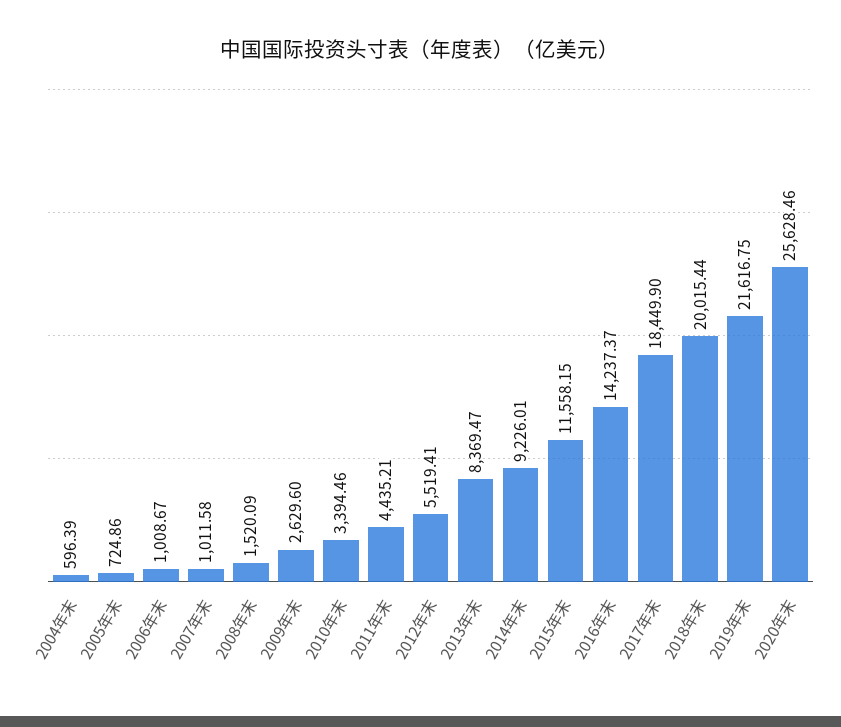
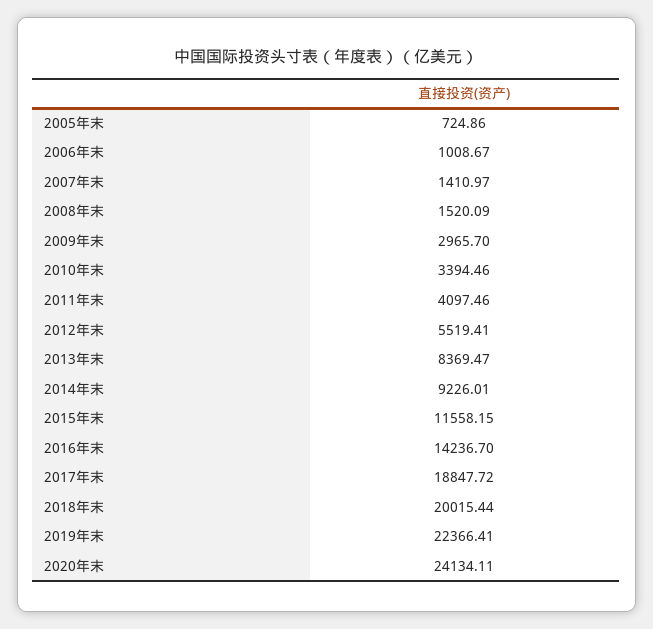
  {
-   "2004年末": 596.39,
    "2005年末": 724.86,
    "2006年末": 1008.67,
-   "2007年末": 1011.58,
+   "2007年末": 1410.97,
    "2008年末": 1520.09,
-   "2009年末": 2629.6,
+   "2009年末": 2965.7,
    "2010年末": 3394.46,
-   "2011年末": 4435.21,
+   "2011年末": 4097.46,
    "2012年末": 5519.41,
    "2013年末": 8369.47,
    "2014年末": 9226.01,
    "2015年末": 11558.15,
-   "2016年末": 14237.37,
+   "2016年末": 14236.7,
-   "2017年末": 18449.9,
+   "2017年末": 18847.72,
    "2018年末": 20015.44,
-   "2019年末": 21616.75,
+   "2019年末": 22366.41,
-   "2020年末": 25628.46
+   "2020年末": 24134.11
  }

